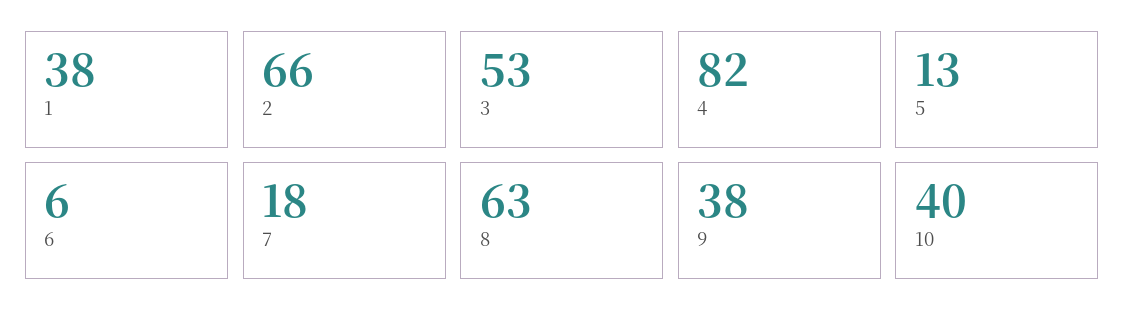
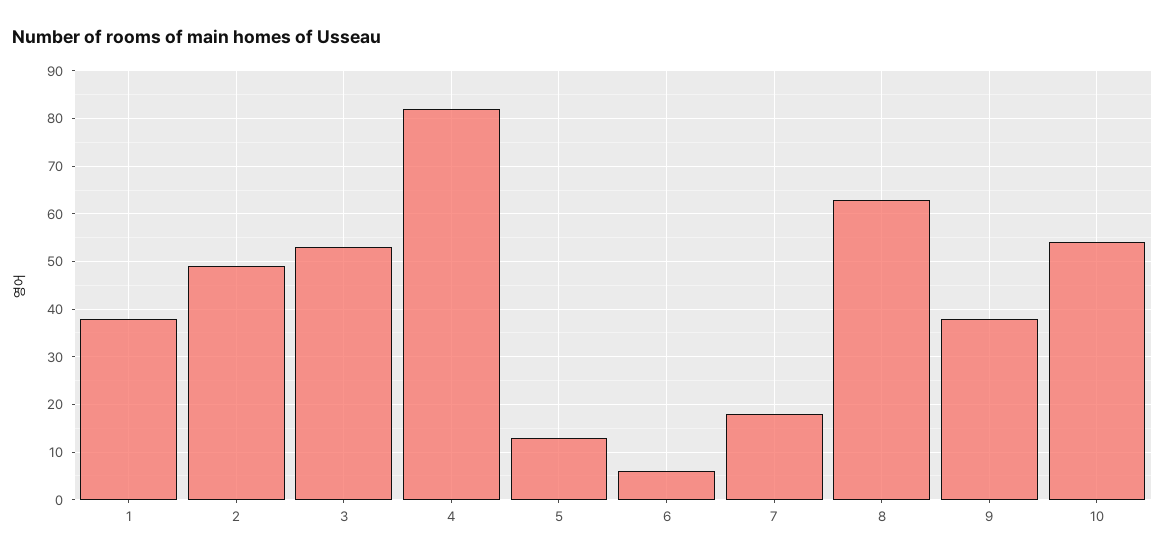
  {
    "1": 38,
-   "2": 66,
+   "2": 50,
    "3": 53,
    "4": 82,
    "5": 13,
    "6": 6,
    "7": 18,
    "8": 63,
    "9": 38,
-   "10": 40
+   "10": 55
  }

